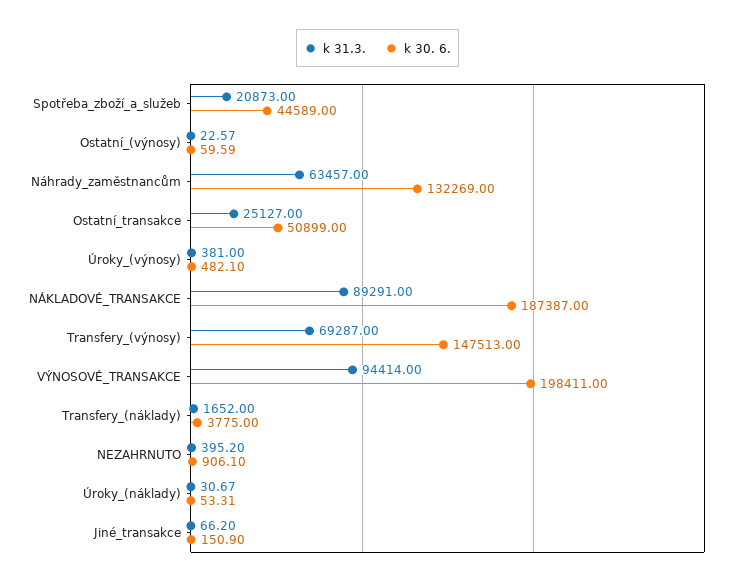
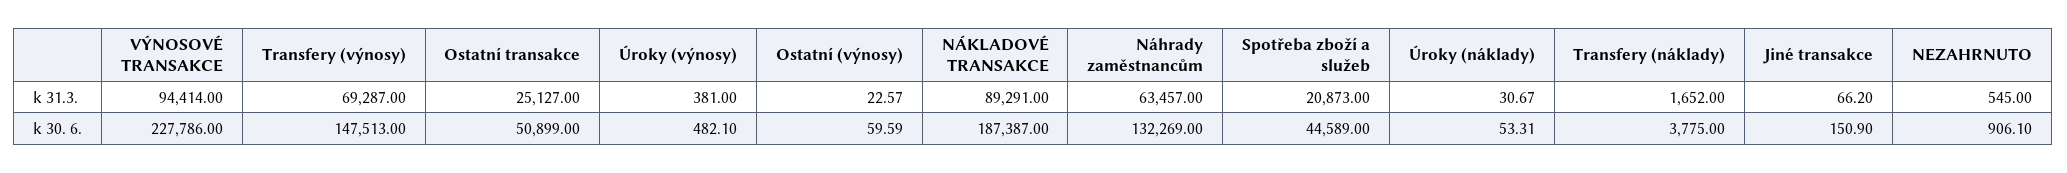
  {
    "k 31.3.": {
      "Spotřeba_zboží_a_služeb": 20873,
      "Ostatní_(výnosy)": 22.57,
      "Náhrady_zaměstnancům": 63457,
      "Ostatní_transakce": 25127,
      "Úroky_(výnosy)": 381,
      "NÁKLADOVÉ_TRANSAKCE": 89291,
      "Transfery_(výnosy)": 69287,
      "VÝNOSOVÉ_TRANSAKCE": 94414,
      "Transfery_(náklady)": 1652,
-     "NEZAHRNUTO": 395.2,
+     "NEZAHRNUTO": 545,
      "Úroky_(náklady)": 30.67,
      "Jiné_transakce": 66.2
    },
    "k 30. 6.": {
      "Spotřeba_zboží_a_služeb": 44589,
      "Ostatní_(výnosy)": 59.59,
      "Náhrady_zaměstnancům": 132269,
      "Ostatní_transakce": 50899,
      "Úroky_(výnosy)": 482.1,
      "NÁKLADOVÉ_TRANSAKCE": 187387,
      "Transfery_(výnosy)": 147513,
-     "VÝNOSOVÉ_TRANSAKCE": 198411,
+     "VÝNOSOVÉ_TRANSAKCE": 227786,
      "Transfery_(náklady)": 3775,
      "NEZAHRNUTO": 906.1,
      "Úroky_(náklady)": 53.31,
      "Jiné_transakce": 150.9
    }
  }

